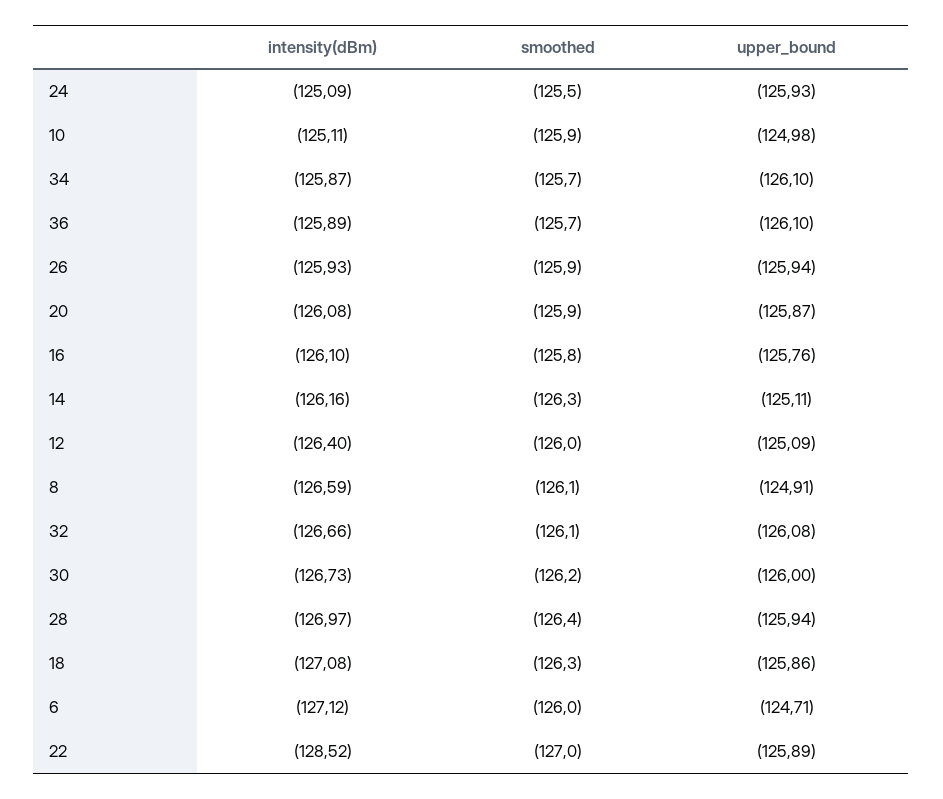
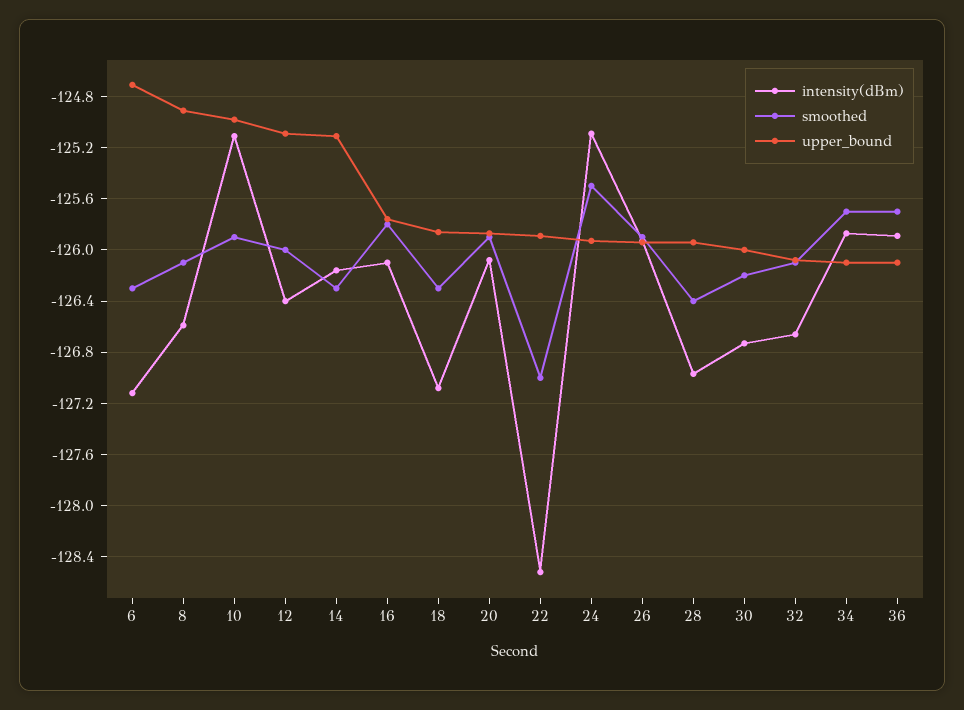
  {
    "intensity(dBm)": {
      "24": -125.09,
      "10": -125.11,
      "34": -125.87,
      "36": -125.89,
      "26": -125.93,
      "20": -126.08,
      "16": -126.1,
      "14": -126.16,
      "12": -126.4,
      "8": -126.59,
      "32": -126.66,
      "30": -126.73,
      "28": -126.97,
      "18": -127.08,
      "6": -127.12,
      "22": -128.52
    },
    "smoothed": {
      "24": -125.5,
      "10": -125.9,
      "34": -125.7,
      "36": -125.7,
      "26": -125.9,
      "20": -125.9,
      "16": -125.8,
      "14": -126.3,
      "12": -126,
      "8": -126.1,
      "32": -126.1,
      "30": -126.2,
      "28": -126.4,
      "18": -126.3,
-     "6": -126,
+     "6": -126.3,
      "22": -127
    },
    "upper_bound": {
      "24": -125.93,
      "10": -124.98,
      "34": -126.1,
      "36": -126.1,
      "26": -125.94,
      "20": -125.87,
      "16": -125.76,
      "14": -125.11,
      "12": -125.09,
      "8": -124.91,
      "32": -126.08,
      "30": -126,
      "28": -125.94,
      "18": -125.86,
      "6": -124.71,
      "22": -125.89
    }
  }

